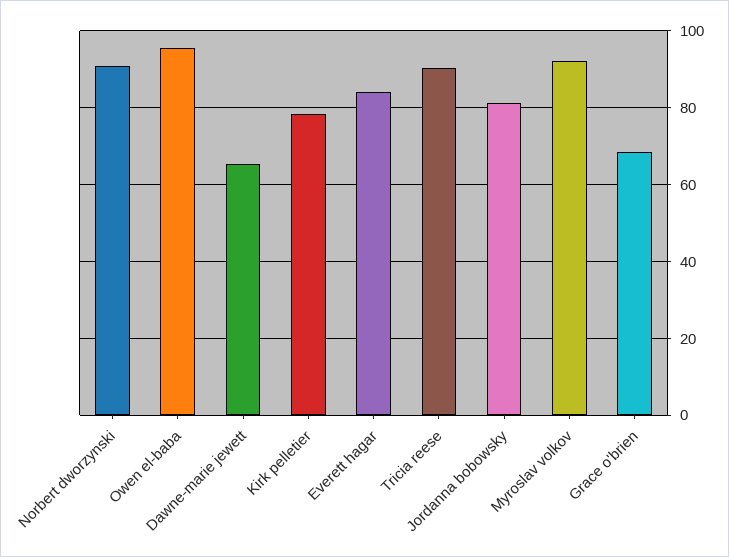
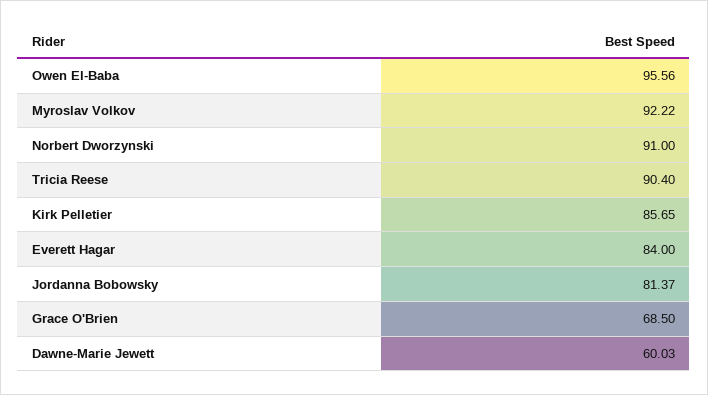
  {
    "Norbert dworzynski": 91,
    "Owen el-baba": 95.56,
-   "Dawne-marie jewett": 66,
+   "Dawne-marie jewett": 60.03,
-   "Kirk pelletier": 78,
+   "Kirk pelletier": 85.65,
    "Everett hagar": 84,
    "Tricia reese": 90.4,
    "Jordanna bobowsky": 81.37,
    "Myroslav volkov": 92.22,
    "Grace o'brien": 68.5
  }

